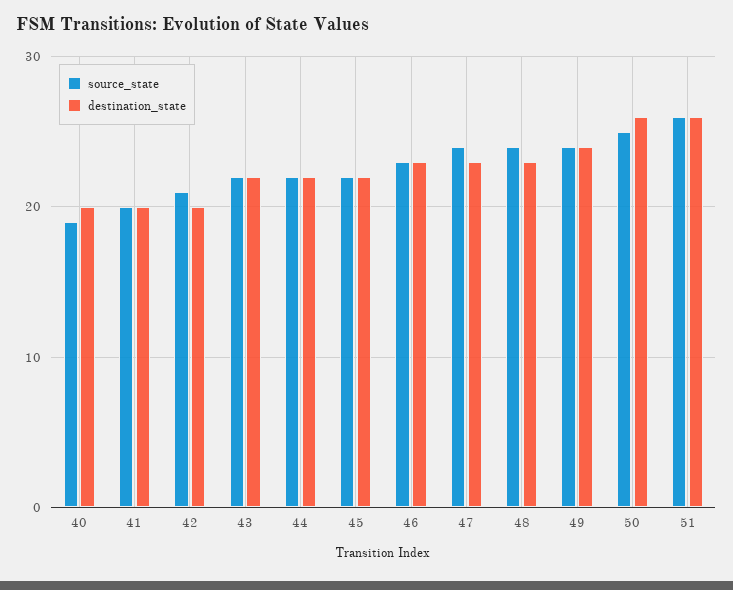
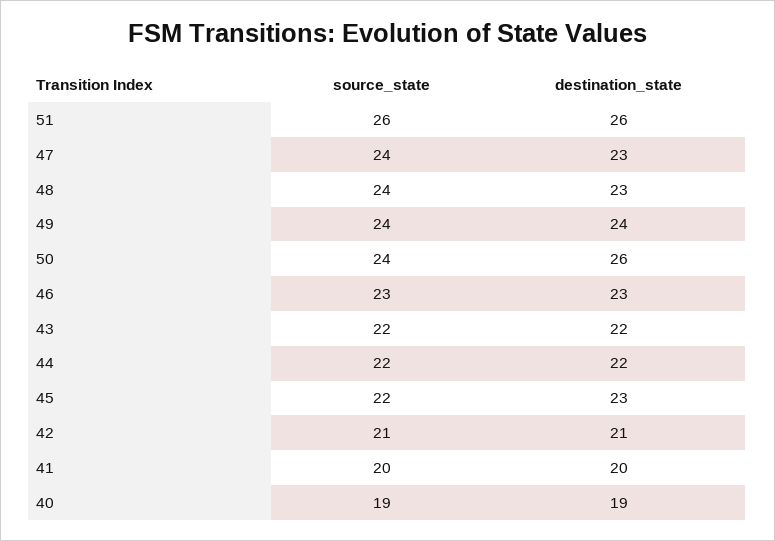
  {
    "source_state": {
      "40": 19,
      "41": 20,
      "42": 21,
      "43": 22,
      "44": 22,
      "45": 22,
      "46": 23,
      "47": 24,
      "48": 24,
      "49": 24,
-     "50": 25,
+     "50": 24,
      "51": 26
    },
    "destination_state": {
-     "40": 20,
+     "40": 19,
      "41": 20,
-     "42": 20,
+     "42": 21,
      "43": 22,
      "44": 22,
-     "45": 22,
+     "45": 23,
      "46": 23,
      "47": 23,
      "48": 23,
      "49": 24,
      "50": 26,
      "51": 26
    }
  }

